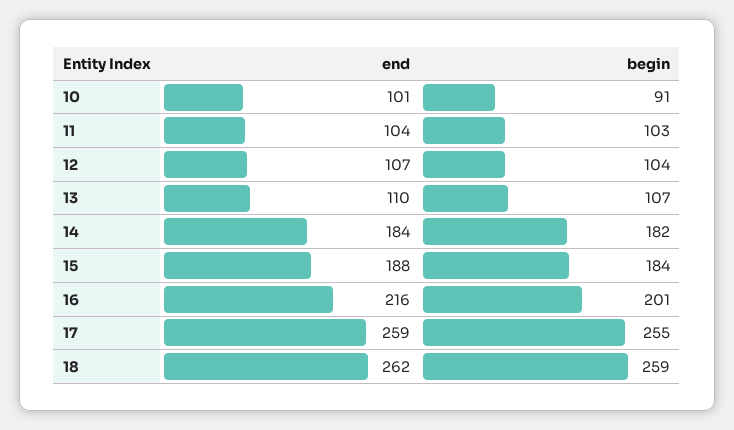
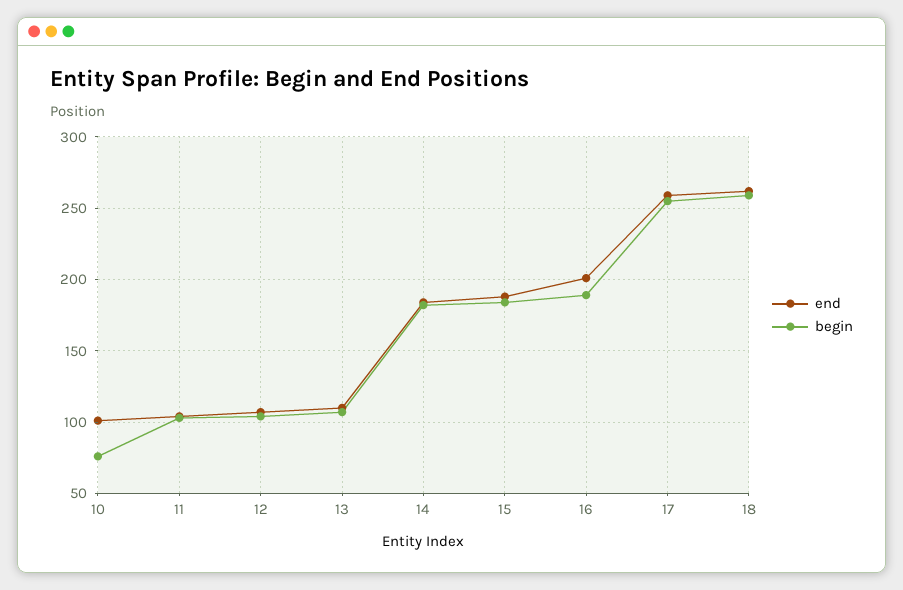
  {
    "end": {
      "10": 101,
      "11": 104,
      "12": 107,
      "13": 110,
      "14": 184,
      "15": 188,
-     "16": 216,
+     "16": 200,
      "17": 259,
      "18": 262
    },
    "begin": {
-     "10": 91,
+     "10": 75,
      "11": 103,
      "12": 104,
      "13": 107,
      "14": 182,
      "15": 184,
-     "16": 201,
+     "16": 190,
      "17": 255,
      "18": 259
    }
  }

